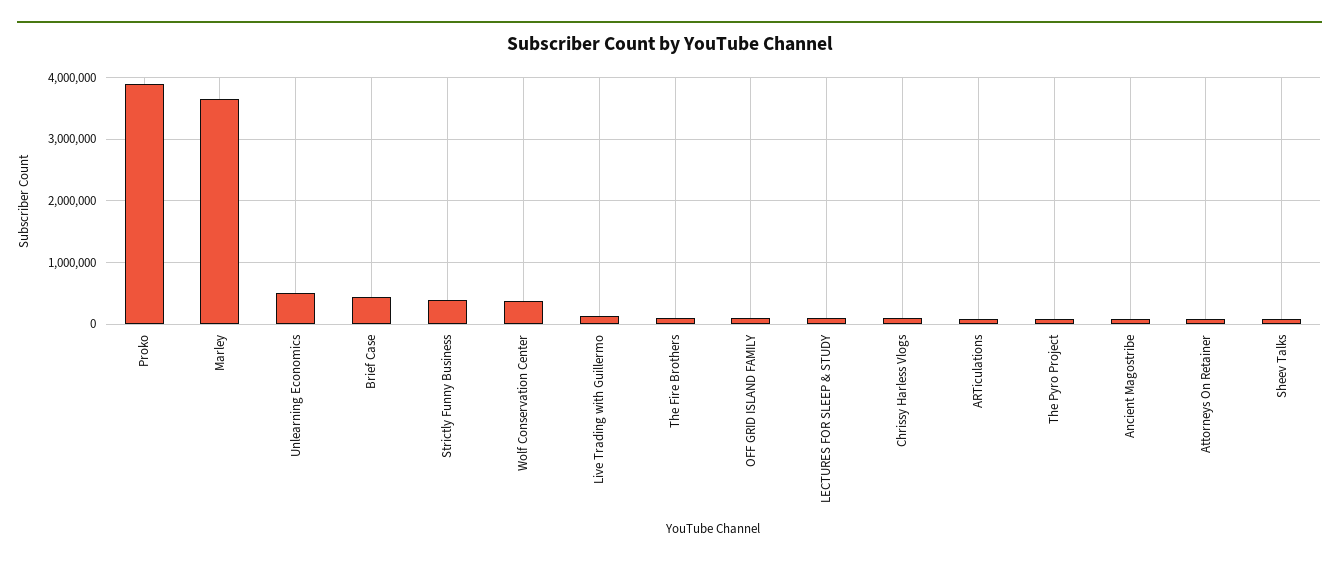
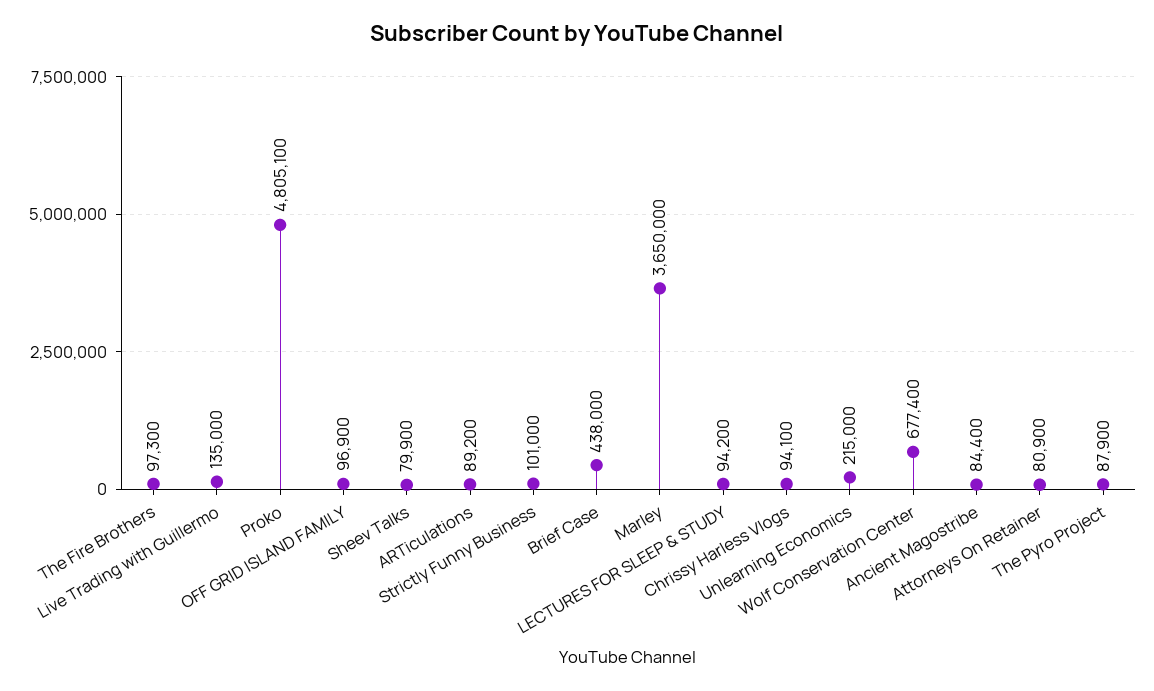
  {
-   "Proko": 3900000,
+   "Proko": 4805100,
    "Marley": 3650000,
-   "Unlearning Economics": 500000,
+   "Unlearning Economics": 215000,
    "Brief Case": 438000,
-   "Strictly Funny Business": 400000,
+   "Strictly Funny Business": 101000,
-   "Wolf Conservation Center": 400000,
+   "Wolf Conservation Center": 677400,
    "Live Trading with Guillermo": 135000,
    "The Fire Brothers": 97300,
    "OFF GRID ISLAND FAMILY": 96900,
    "LECTURES FOR SLEEP & STUDY": 94200,
    "Chrissy Harless Vlogs": 94100,
    "ARTiculations": 89200,
    "The Pyro Project": 87900,
    "Ancient Magostribe": 84400,
    "Attorneys On Retainer": 80900,
    "Sheev Talks": 79900
  }

